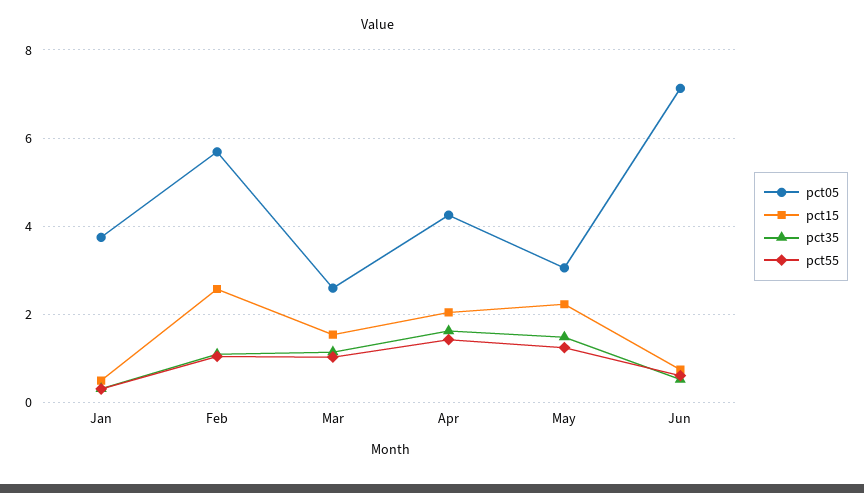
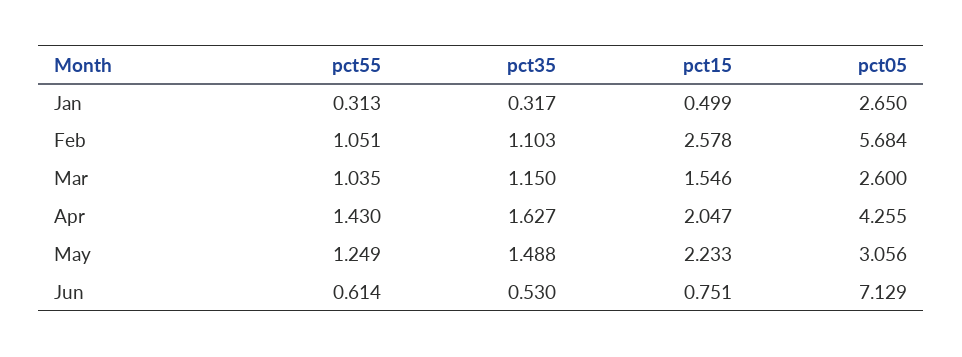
  {
    "pct05": {
-     "Jan": 3.8,
+     "Jan": 2.65,
      "Feb": 5.684,
      "Mar": 2.6,
      "Apr": 4.255,
      "May": 3.056,
      "Jun": 7.129
    },
    "pct15": {
      "Jan": 0.499,
      "Feb": 2.578,
      "Mar": 1.546,
      "Apr": 2.047,
      "May": 2.233,
      "Jun": 0.751
    },
    "pct35": {
      "Jan": 0.317,
      "Feb": 1.103,
      "Mar": 1.15,
      "Apr": 1.627,
      "May": 1.488,
      "Jun": 0.53
    },
    "pct55": {
      "Jan": 0.313,
      "Feb": 1.051,
      "Mar": 1.035,
      "Apr": 1.43,
      "May": 1.249,
      "Jun": 0.614
    }
  }

